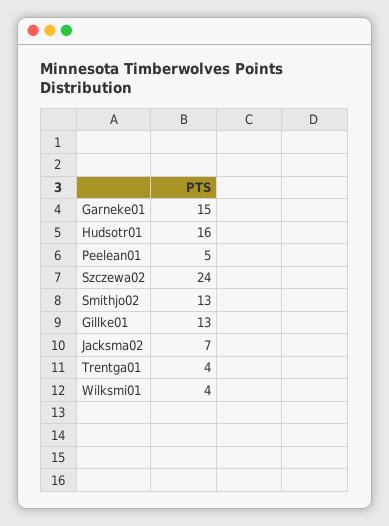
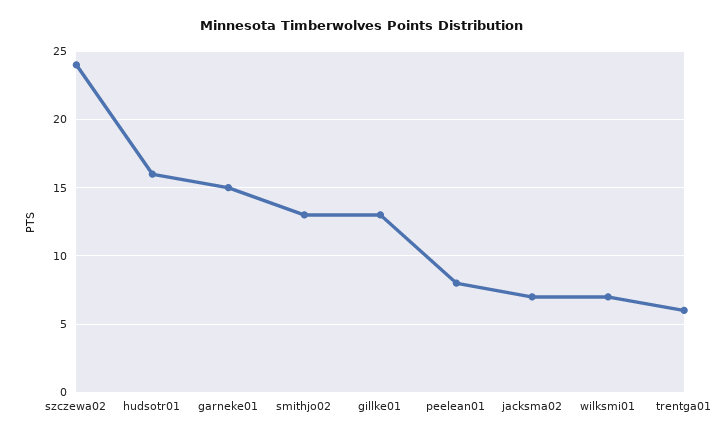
  {
    "Garneke01": 15,
    "Hudsotr01": 16,
-   "Peelean01": 5,
+   "Peelean01": 8,
    "Szczewa02": 24,
    "Smithjo02": 13,
    "Gillke01": 13,
    "Jacksma02": 7,
-   "Trentga01": 4,
+   "Trentga01": 6,
-   "Wilksmi01": 4
+   "Wilksmi01": 7
  }

